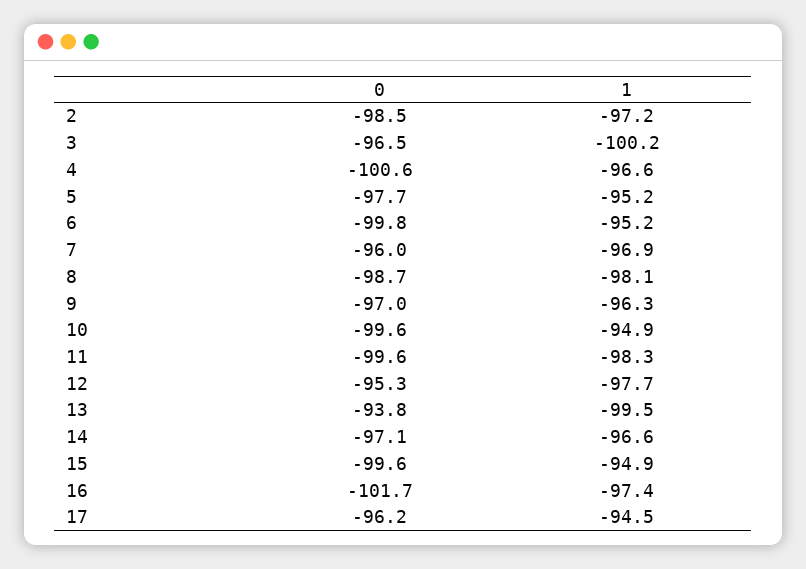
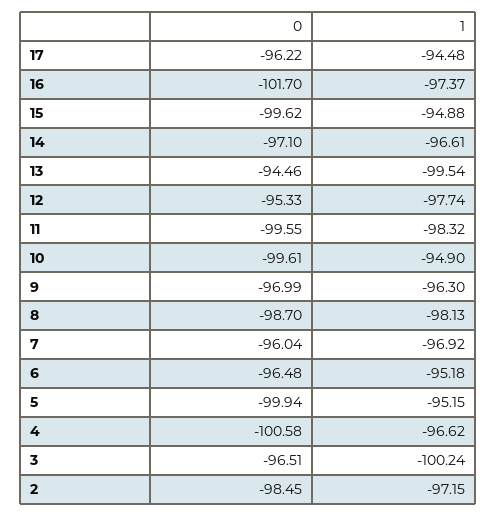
  {
    "0": {
      "2": -98.45,
      "3": -96.51,
      "4": -100.58,
-     "5": -97.7,
+     "5": -99.94,
-     "6": -99.8,
+     "6": -96.48,
      "7": -96.04,
      "8": -98.7,
      "9": -96.99,
      "10": -99.61,
      "11": -99.55,
      "12": -95.33,
-     "13": -93.8,
+     "13": -94.46,
      "14": -97.1,
      "15": -99.62,
      "16": -101.7,
      "17": -96.22
    },
    "1": {
      "2": -97.15,
      "3": -100.24,
      "4": -96.62,
      "5": -95.15,
      "6": -95.18,
      "7": -96.92,
      "8": -98.13,
      "9": -96.3,
      "10": -94.9,
      "11": -98.32,
      "12": -97.74,
      "13": -99.54,
      "14": -96.61,
      "15": -94.88,
      "16": -97.37,
      "17": -94.48
    }
  }

